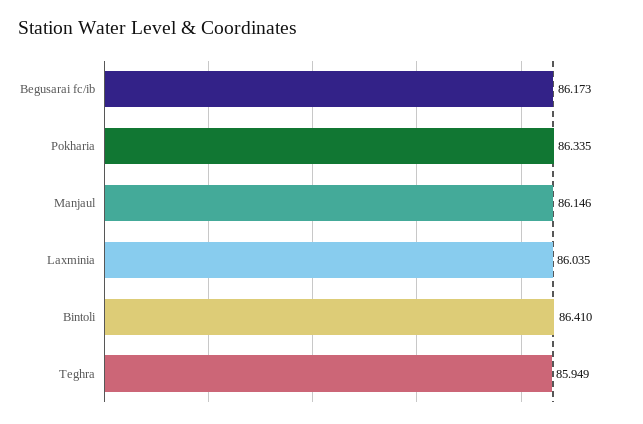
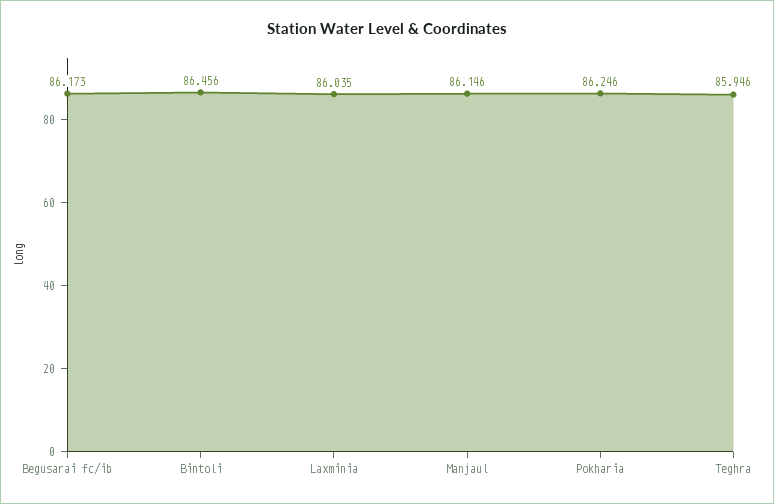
  {
    "Begusarai fc/ib": 86.173,
-   "Pokharia": 86.335,
+   "Pokharia": 86.246,
    "Manjaul": 86.146,
    "Laxminia": 86.035,
-   "Bintoli": 86.41,
+   "Bintoli": 86.456,
-   "Teghra": 85.949
+   "Teghra": 85.946
  }

